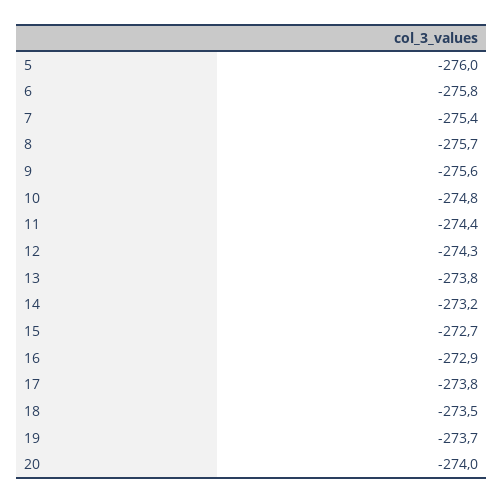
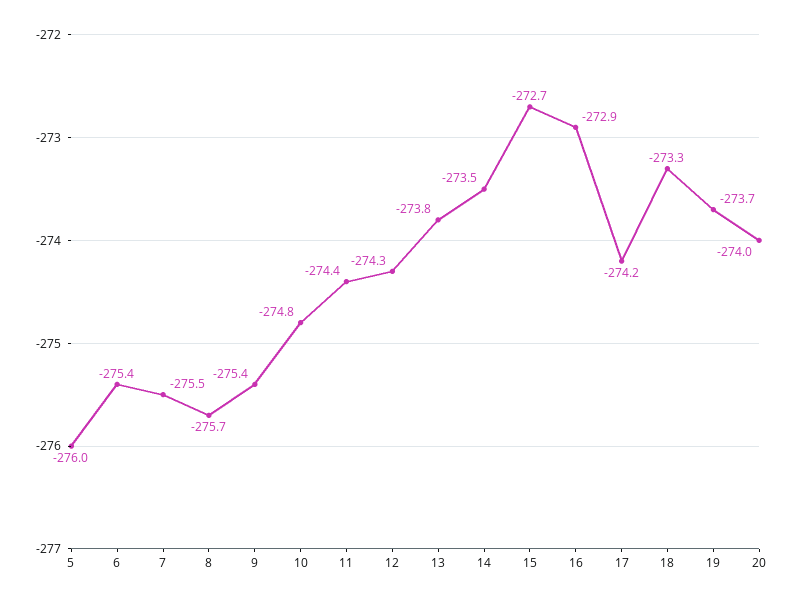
  {
    "5": -276,
-   "6": -275.8,
+   "6": -275.4,
-   "7": -275.4,
+   "7": -275.5,
    "8": -275.7,
-   "9": -275.6,
+   "9": -275.4,
    "10": -274.8,
    "11": -274.4,
    "12": -274.3,
    "13": -273.8,
-   "14": -273.2,
+   "14": -273.5,
    "15": -272.7,
    "16": -272.9,
-   "17": -273.8,
+   "17": -274.2,
-   "18": -273.5,
+   "18": -273.3,
    "19": -273.7,
    "20": -274
  }

